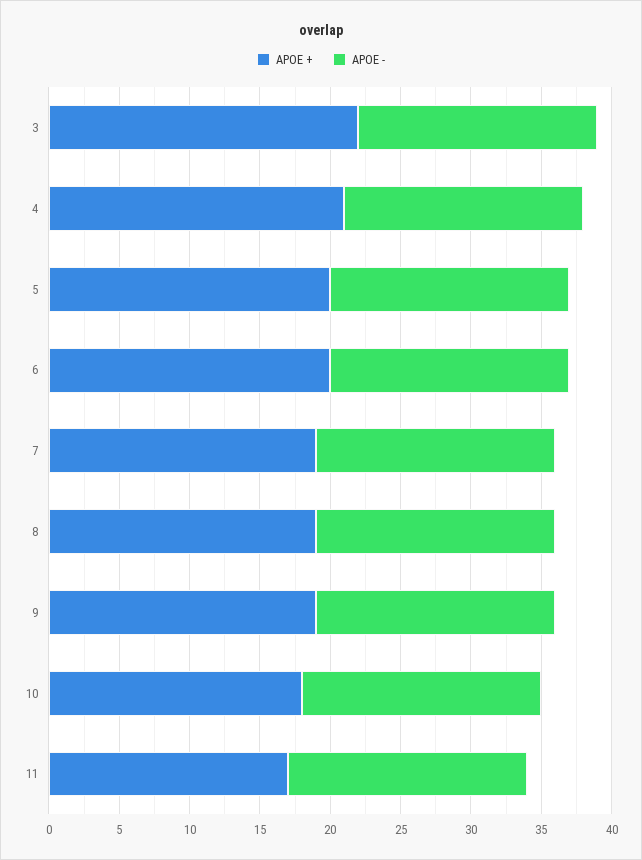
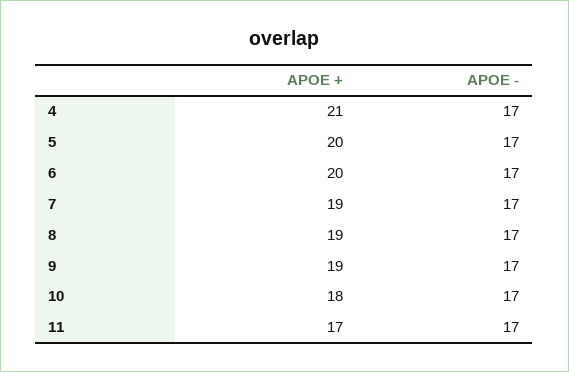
  {
    "APOE +": {
-     "3": 22,
      "4": 21,
      "5": 20,
      "6": 20,
      "7": 19,
      "8": 19,
      "9": 19,
      "10": 18,
      "11": 17
    },
    "APOE -": {
-     "3": 17,
      "4": 17,
      "5": 17,
      "6": 17,
      "7": 17,
      "8": 17,
      "9": 17,
      "10": 17,
      "11": 17
    }
  }

